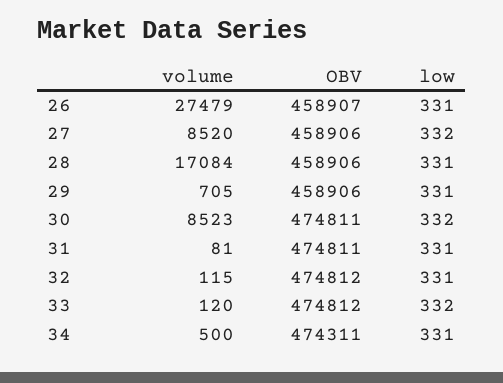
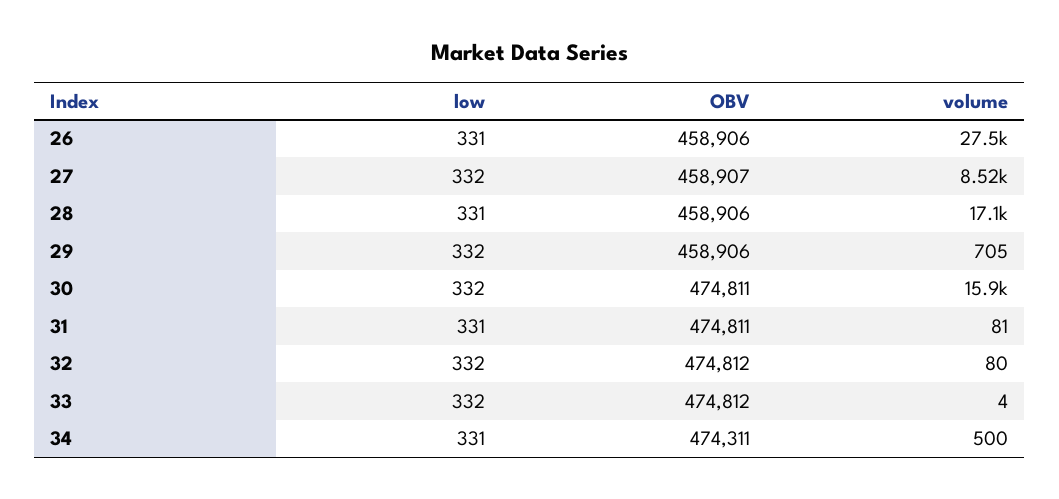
  {
    "volume": {
      "26": 27479,
      "27": 8520,
      "28": 17084,
      "29": 705,
-     "30": 8523,
+     "30": 15900,
      "31": 81,
-     "32": 115,
+     "32": 80,
-     "33": 120,
+     "33": 4,
      "34": 500
    },
    "OBV": {
-     "26": 458907,
+     "26": 458906,
-     "27": 458906,
+     "27": 458907,
      "28": 458906,
      "29": 458906,
      "30": 474811,
      "31": 474811,
      "32": 474812,
      "33": 474812,
      "34": 474311
    },
    "low": {
      "26": 331,
      "27": 332,
      "28": 331,
-     "29": 331,
+     "29": 332,
      "30": 332,
      "31": 331,
-     "32": 331,
+     "32": 332,
      "33": 332,
      "34": 331
    }
  }

